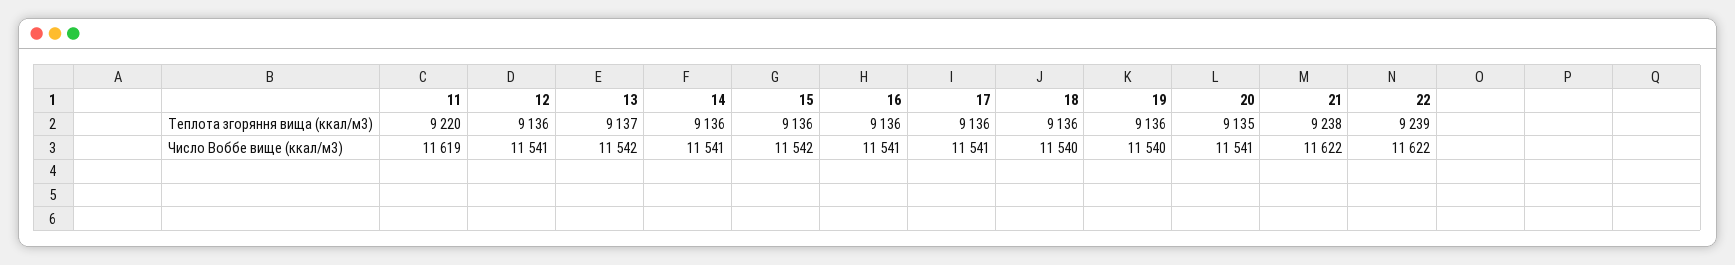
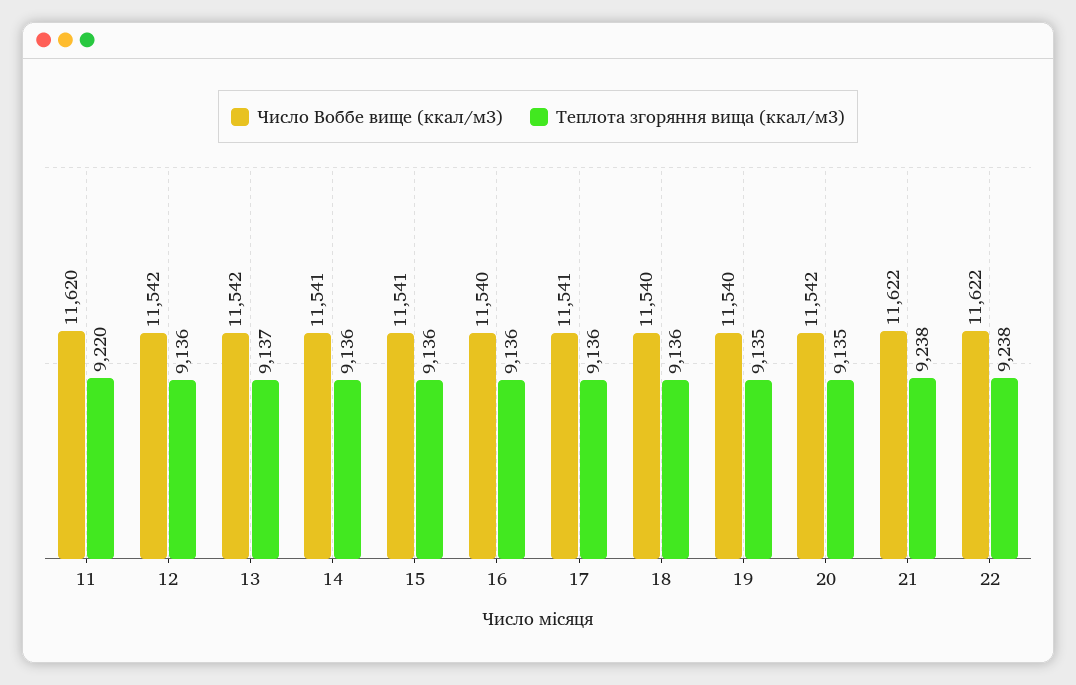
  {
    "Теплота згоряння вища (ккал/м3)": {
      "11": 9220,
      "12": 9136,
      "13": 9137,
      "14": 9136,
      "15": 9136,
      "16": 9136,
      "17": 9136,
      "18": 9136,
-     "19": 9136,
+     "19": 9135,
      "20": 9135,
      "21": 9238,
-     "22": 9239
+     "22": 9238
    },
    "Число Воббе вище (ккал/м3)": {
-     "11": 11619,
+     "11": 11620,
-     "12": 11541,
+     "12": 11542,
      "13": 11542,
      "14": 11541,
-     "15": 11542,
+     "15": 11541,
-     "16": 11541,
+     "16": 11540,
      "17": 11541,
      "18": 11540,
      "19": 11540,
-     "20": 11541,
+     "20": 11542,
      "21": 11622,
      "22": 11622
    }
  }

